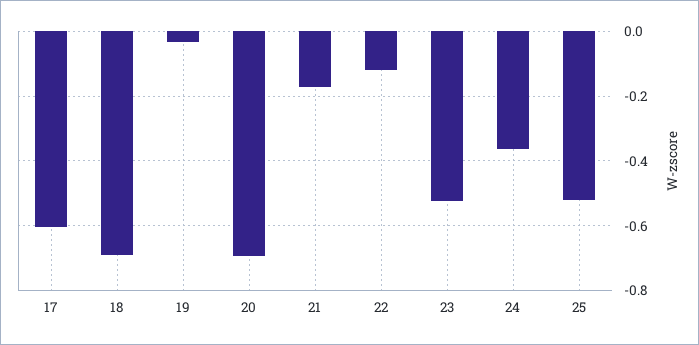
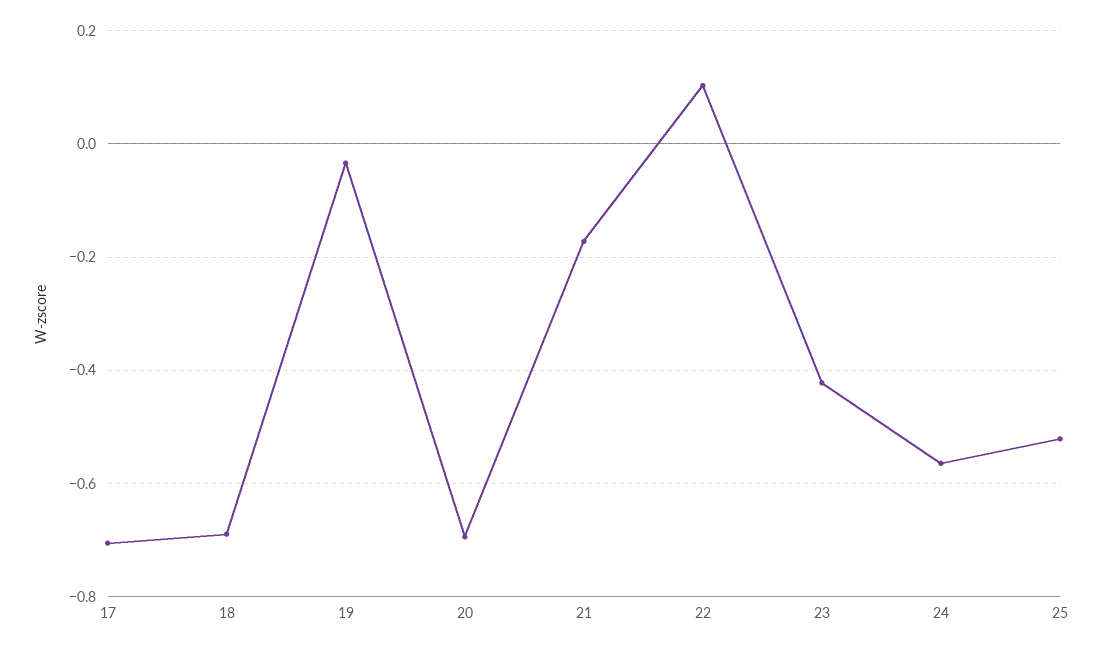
  {
-   "17": -0.6,
+   "17": -0.7,
    "18": -0.68,
    "19": -0.04,
    "20": -0.7,
    "21": -0.18,
-   "22": -0.12,
+   "22": 0.1,
-   "23": -0.52,
+   "23": -0.42,
-   "24": -0.36,
+   "24": -0.56,
    "25": -0.52
  }

